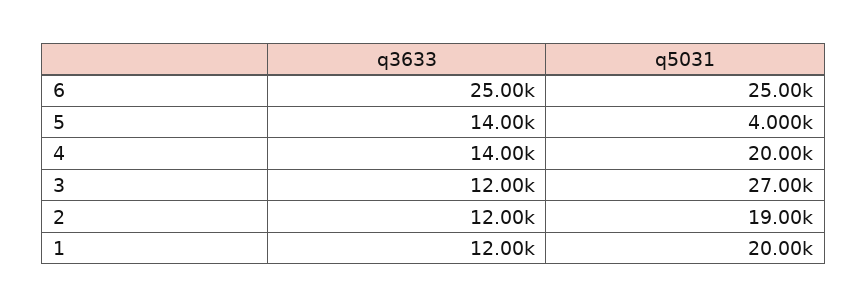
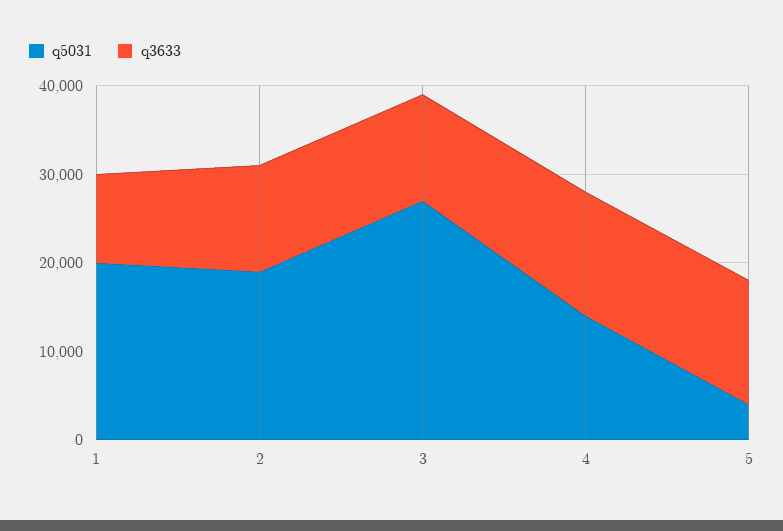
  {
    "q3633": {
-     "6": 25000,
      "5": 14000,
      "4": 14000,
      "3": 12000,
      "2": 12000,
-     "1": 12000
+     "1": 10000
    },
    "q5031": {
-     "6": 25000,
      "5": 4000,
-     "4": 20000,
+     "4": 14000,
      "3": 27000,
      "2": 19000,
      "1": 20000
    }
  }

